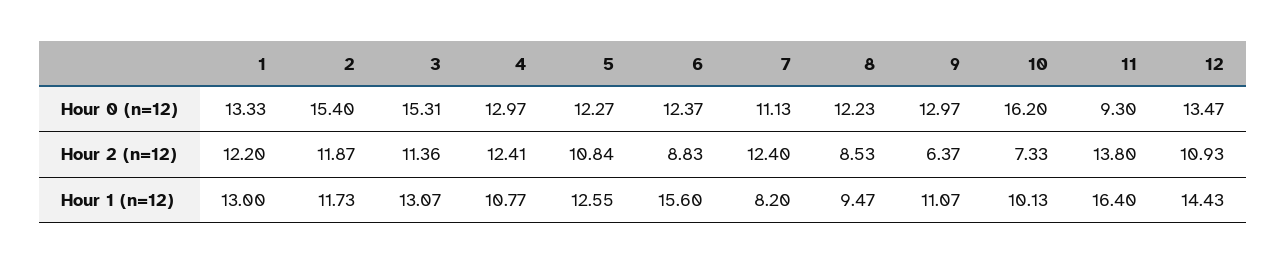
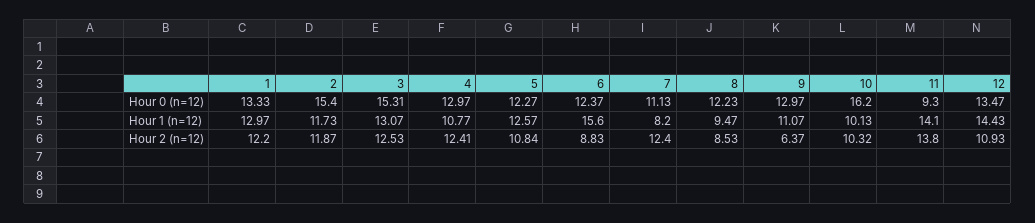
  {
    "1": {
      "Hour 0 (n=12)": 13.33,
      "Hour 2 (n=12)": 12.2,
-     "Hour 1 (n=12)": 13
+     "Hour 1 (n=12)": 12.97
    },
    "2": {
      "Hour 0 (n=12)": 15.4,
      "Hour 2 (n=12)": 11.87,
      "Hour 1 (n=12)": 11.73
    },
    "3": {
      "Hour 0 (n=12)": 15.31,
-     "Hour 2 (n=12)": 11.36,
+     "Hour 2 (n=12)": 12.53,
      "Hour 1 (n=12)": 13.07
    },
    "4": {
      "Hour 0 (n=12)": 12.97,
      "Hour 2 (n=12)": 12.41,
      "Hour 1 (n=12)": 10.77
    },
    "5": {
      "Hour 0 (n=12)": 12.27,
      "Hour 2 (n=12)": 10.84,
-     "Hour 1 (n=12)": 12.55
+     "Hour 1 (n=12)": 12.57
    },
    "6": {
      "Hour 0 (n=12)": 12.37,
      "Hour 2 (n=12)": 8.83,
      "Hour 1 (n=12)": 15.6
    },
    "7": {
      "Hour 0 (n=12)": 11.13,
      "Hour 2 (n=12)": 12.4,
      "Hour 1 (n=12)": 8.2
    },
    "8": {
      "Hour 0 (n=12)": 12.23,
      "Hour 2 (n=12)": 8.53,
      "Hour 1 (n=12)": 9.47
    },
    "9": {
      "Hour 0 (n=12)": 12.97,
      "Hour 2 (n=12)": 6.37,
      "Hour 1 (n=12)": 11.07
    },
    "10": {
      "Hour 0 (n=12)": 16.2,
-     "Hour 2 (n=12)": 7.33,
+     "Hour 2 (n=12)": 10.32,
      "Hour 1 (n=12)": 10.13
    },
    "11": {
      "Hour 0 (n=12)": 9.3,
      "Hour 2 (n=12)": 13.8,
-     "Hour 1 (n=12)": 16.4
+     "Hour 1 (n=12)": 14.1
    },
    "12": {
      "Hour 0 (n=12)": 13.47,
      "Hour 2 (n=12)": 10.93,
      "Hour 1 (n=12)": 14.43
    }
  }

